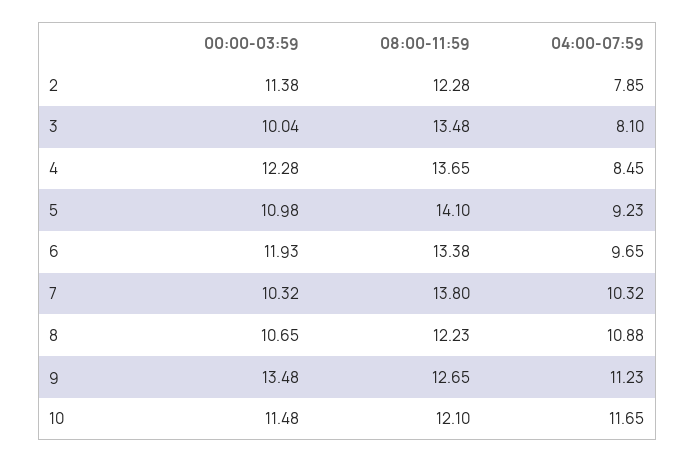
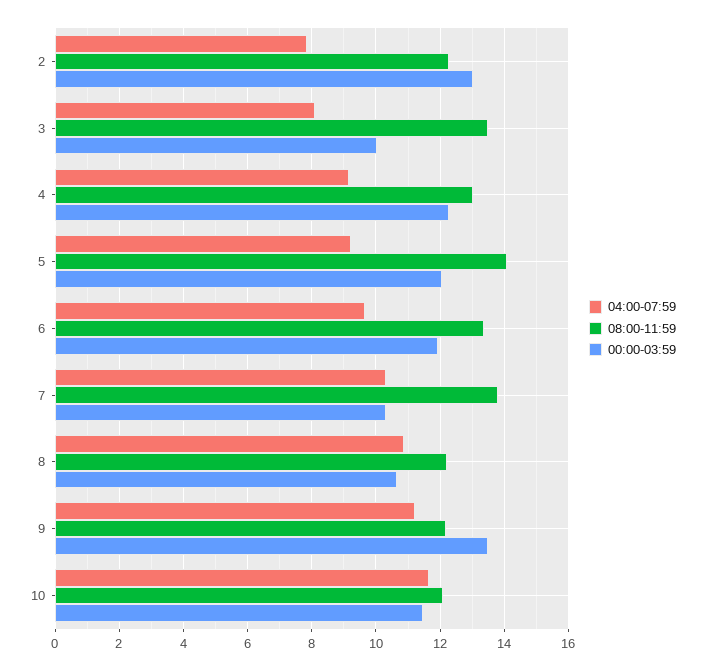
  {
    "00:00-03:59": {
-     "2": 11.38,
+     "2": 13,
      "3": 10.04,
      "4": 12.28,
-     "5": 10.98,
+     "5": 12,
      "6": 11.93,
      "7": 10.32,
      "8": 10.65,
      "9": 13.48,
      "10": 11.48
    },
    "08:00-11:59": {
      "2": 12.28,
      "3": 13.48,
-     "4": 13.65,
+     "4": 13,
      "5": 14.1,
      "6": 13.38,
      "7": 13.8,
      "8": 12.23,
-     "9": 12.65,
+     "9": 12.2,
      "10": 12.1
    },
    "04:00-07:59": {
      "2": 7.85,
      "3": 8.1,
-     "4": 8.45,
+     "4": 9.2,
      "5": 9.23,
      "6": 9.65,
      "7": 10.32,
      "8": 10.88,
      "9": 11.23,
      "10": 11.65
    }
  }

